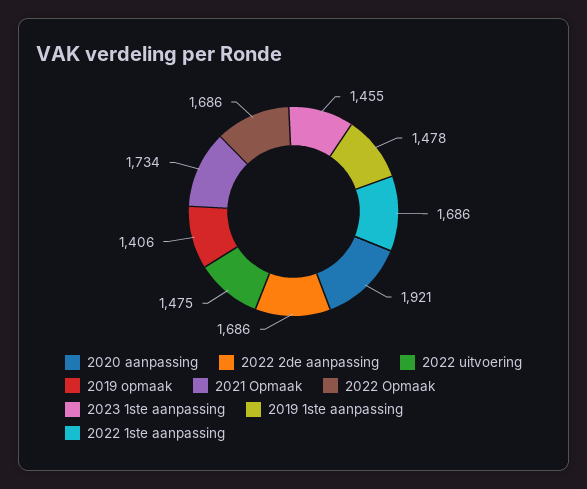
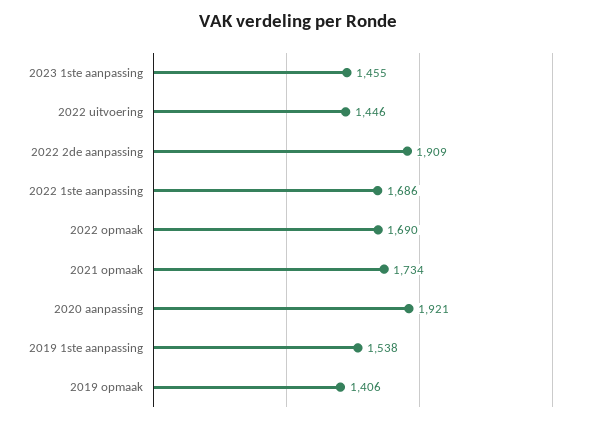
  {
    "2020 aanpassing": 1921,
-   "2022 2de aanpassing": 1686,
+   "2022 2de aanpassing": 1909,
-   "2022 uitvoering": 1475,
+   "2022 uitvoering": 1446,
    "2019 opmaak": 1406,
    "2021 Opmaak": 1734,
-   "2022 Opmaak": 1686,
+   "2022 Opmaak": 1690,
    "2023 1ste aanpassing": 1455,
-   "2019 1ste aanpassing": 1478,
+   "2019 1ste aanpassing": 1538,
    "2022 1ste aanpassing": 1686
  }

